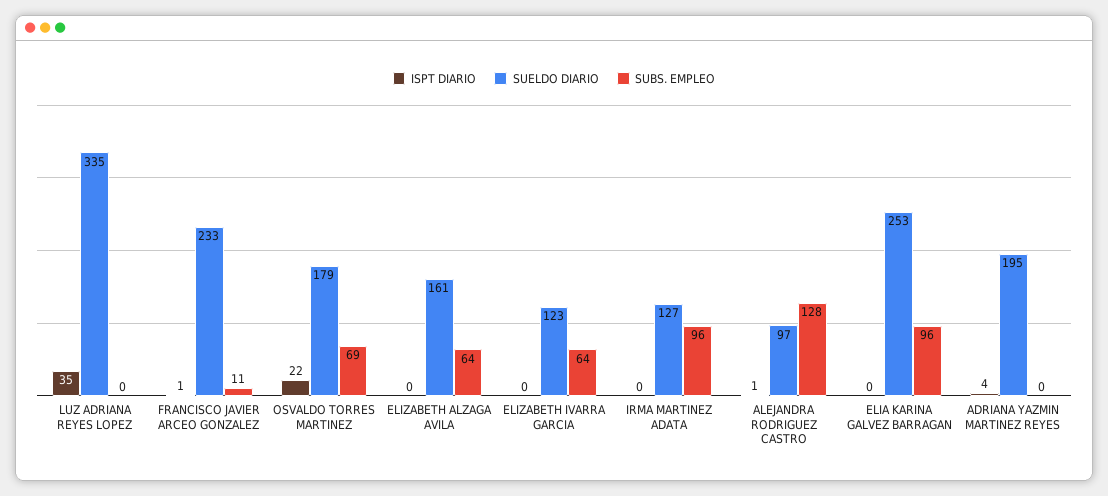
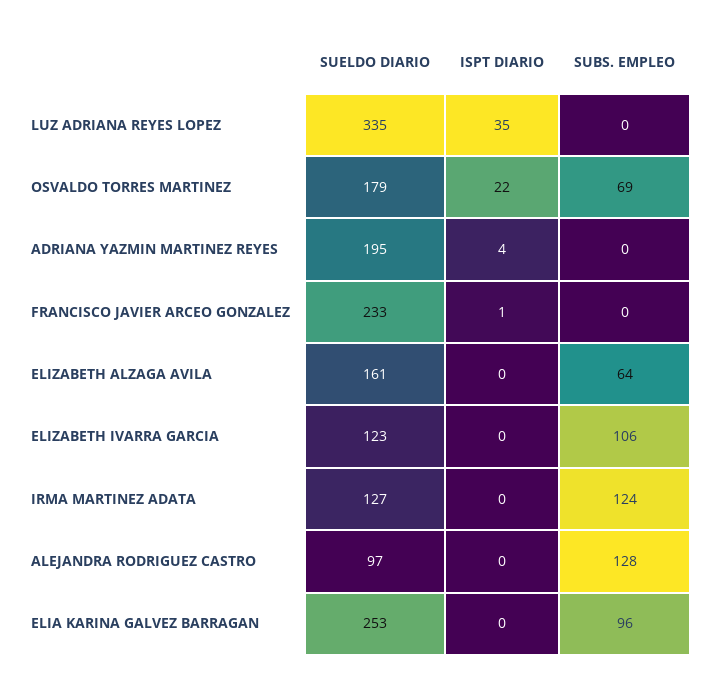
  {
    "ISPT DIARIO": {
      "LUZ ADRIANA REYES LOPEZ": 35,
      "FRANCISCO JAVIER ARCEO GONZALEZ": 1,
      "OSVALDO TORRES MARTINEZ": 22,
      "ELIZABETH ALZAGA AVILA": 0,
      "ELIZABETH IVARRA GARCIA": 0,
      "IRMA MARTINEZ ADATA": 0,
-     "ALEJANDRA RODRIGUEZ CASTRO": 1,
+     "ALEJANDRA RODRIGUEZ CASTRO": 0,
      "ELIA KARINA GALVEZ BARRAGAN": 0,
      "ADRIANA YAZMIN MARTINEZ REYES": 4
    },
    "SUELDO DIARIO": {
      "LUZ ADRIANA REYES LOPEZ": 335,
      "FRANCISCO JAVIER ARCEO GONZALEZ": 233,
      "OSVALDO TORRES MARTINEZ": 179,
      "ELIZABETH ALZAGA AVILA": 161,
      "ELIZABETH IVARRA GARCIA": 123,
      "IRMA MARTINEZ ADATA": 127,
      "ALEJANDRA RODRIGUEZ CASTRO": 97,
      "ELIA KARINA GALVEZ BARRAGAN": 253,
      "ADRIANA YAZMIN MARTINEZ REYES": 195
    },
    "SUBS. EMPLEO": {
      "LUZ ADRIANA REYES LOPEZ": 0,
-     "FRANCISCO JAVIER ARCEO GONZALEZ": 11,
+     "FRANCISCO JAVIER ARCEO GONZALEZ": 0,
      "OSVALDO TORRES MARTINEZ": 69,
      "ELIZABETH ALZAGA AVILA": 64,
-     "ELIZABETH IVARRA GARCIA": 64,
+     "ELIZABETH IVARRA GARCIA": 106,
-     "IRMA MARTINEZ ADATA": 96,
+     "IRMA MARTINEZ ADATA": 124,
      "ALEJANDRA RODRIGUEZ CASTRO": 128,
      "ELIA KARINA GALVEZ BARRAGAN": 96,
      "ADRIANA YAZMIN MARTINEZ REYES": 0
    }
  }

